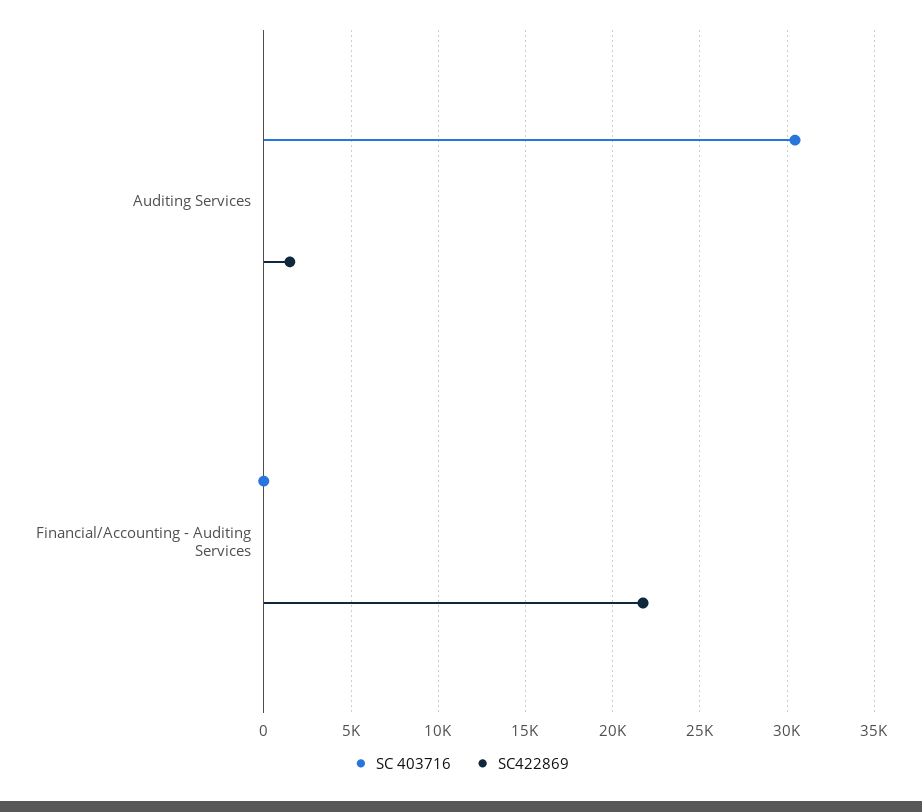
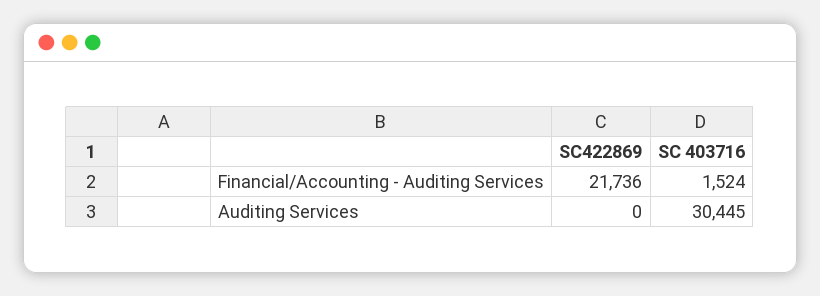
  {
    "SC 403716": {
      "Auditing Services": 30445,
-     "Financial/Accounting - Auditing Services": 0
+     "Financial/Accounting - Auditing Services": 1524
    },
    "SC422869": {
-     "Auditing Services": 1500,
+     "Auditing Services": 0,
      "Financial/Accounting - Auditing Services": 21736
    }
  }

